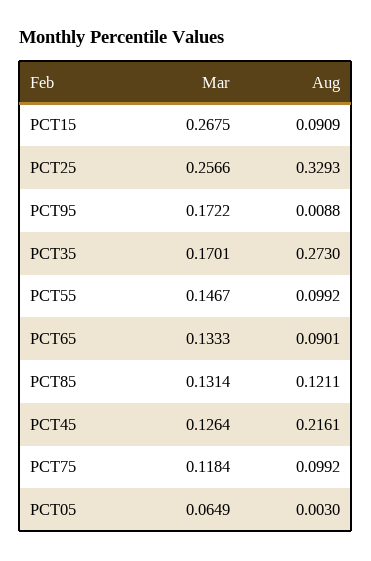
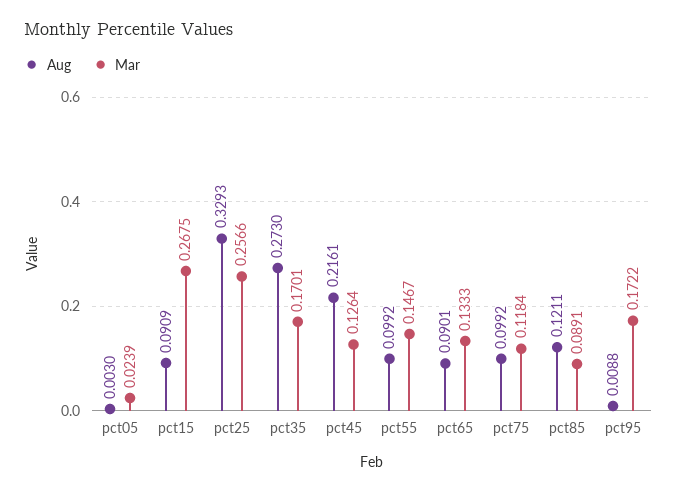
  {
    "Mar": {
      "PCT15": 0.2675,
      "PCT25": 0.2566,
      "PCT95": 0.1722,
      "PCT35": 0.1701,
      "PCT55": 0.1467,
      "PCT65": 0.1333,
-     "PCT85": 0.1314,
+     "PCT85": 0.0891,
      "PCT45": 0.1264,
      "PCT75": 0.1184,
-     "PCT05": 0.0649
+     "PCT05": 0.0239
    },
    "Aug": {
      "PCT15": 0.0909,
      "PCT25": 0.3293,
      "PCT95": 0.0088,
      "PCT35": 0.273,
      "PCT55": 0.0992,
      "PCT65": 0.0901,
      "PCT85": 0.1211,
      "PCT45": 0.2161,
      "PCT75": 0.0992,
      "PCT05": 0.003
    }
  }

